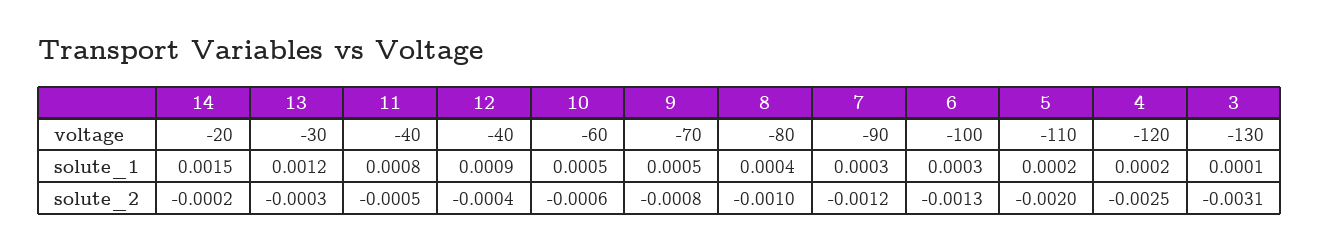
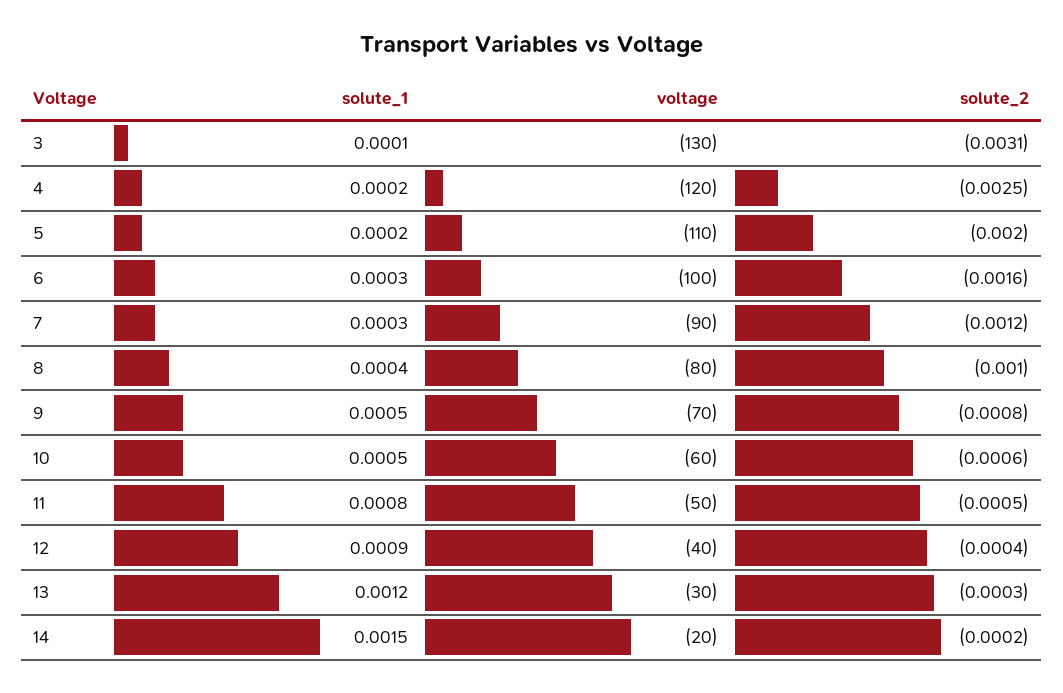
  {
    "14": {
      "voltage": -20,
      "solute_1": 0.0015,
      "solute_2": -0.0002
    },
    "13": {
      "voltage": -30,
      "solute_1": 0.0012,
      "solute_2": -0.0003
    },
    "11": {
-     "voltage": -40,
+     "voltage": -50,
      "solute_1": 0.0008,
      "solute_2": -0.0005
    },
    "12": {
      "voltage": -40,
      "solute_1": 0.0009,
      "solute_2": -0.0004
    },
    "10": {
      "voltage": -60,
      "solute_1": 0.0005,
      "solute_2": -0.0006
    },
    "9": {
      "voltage": -70,
      "solute_1": 0.0005,
      "solute_2": -0.0008
    },
    "8": {
      "voltage": -80,
      "solute_1": 0.0004,
      "solute_2": -0.001
    },
    "7": {
      "voltage": -90,
      "solute_1": 0.0003,
      "solute_2": -0.0012
    },
    "6": {
      "voltage": -100,
      "solute_1": 0.0003,
-     "solute_2": -0.0013
+     "solute_2": -0.0016
    },
    "5": {
      "voltage": -110,
      "solute_1": 0.0002,
      "solute_2": -0.002
    },
    "4": {
      "voltage": -120,
      "solute_1": 0.0002,
      "solute_2": -0.0025
    },
    "3": {
      "voltage": -130,
      "solute_1": 0.0001,
      "solute_2": -0.0031
    }
  }

